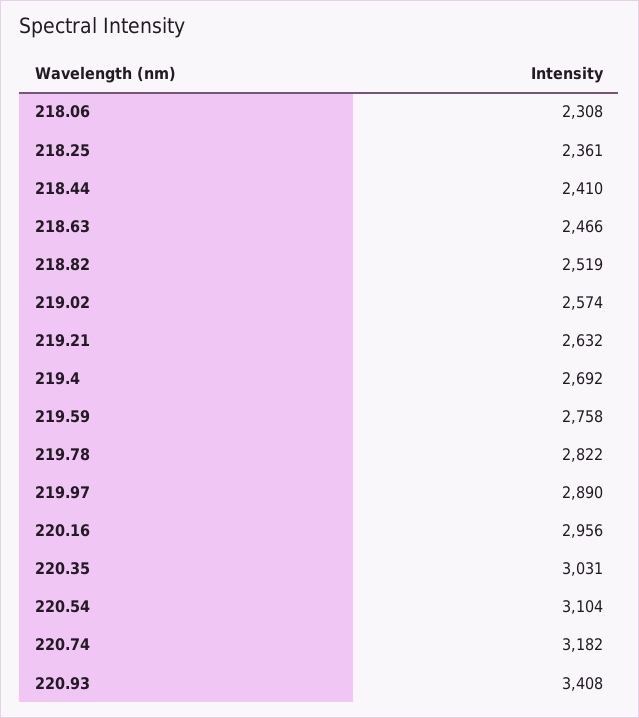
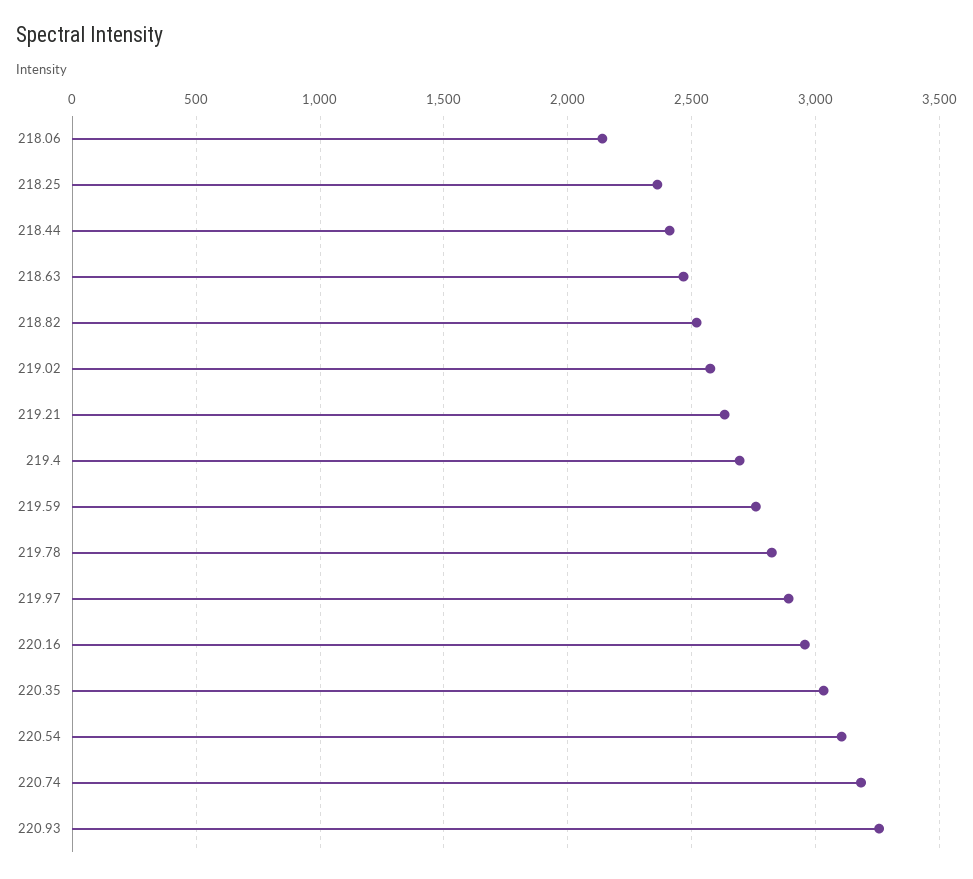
  {
-   "218.06": 2308,
+   "218.06": 2150,
    "218.25": 2361,
    "218.44": 2410,
    "218.63": 2466,
    "218.82": 2519,
    "219.02": 2574,
    "219.21": 2632,
    "219.4": 2692,
    "219.59": 2758,
    "219.78": 2822,
    "219.97": 2890,
    "220.16": 2956,
    "220.35": 3031,
    "220.54": 3104,
    "220.74": 3182,
-   "220.93": 3408
+   "220.93": 3250
  }

